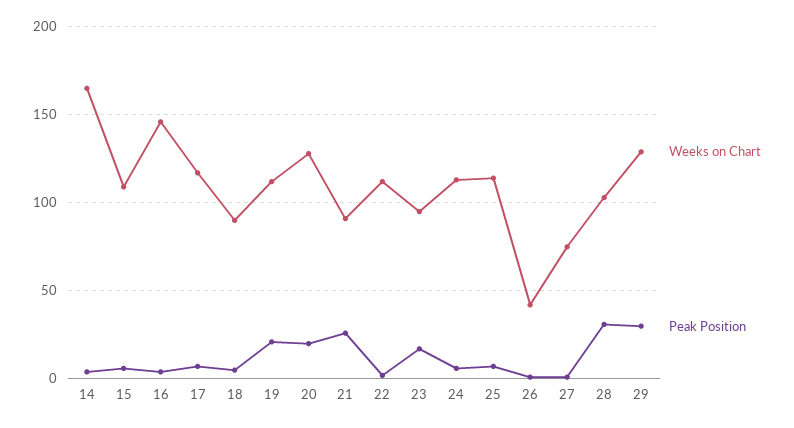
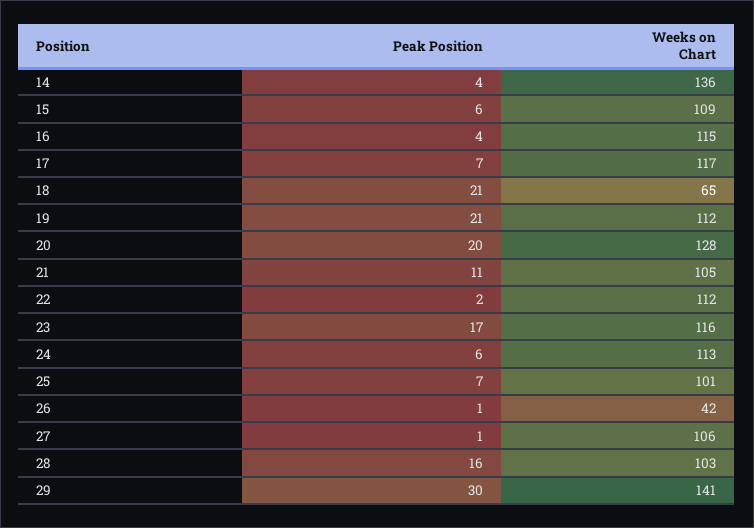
  {
    "Weeks on Chart": {
-     "14": 165,
+     "14": 136,
      "15": 109,
-     "16": 145,
+     "16": 115,
      "17": 117,
-     "18": 90,
+     "18": 65,
      "19": 112,
      "20": 128,
-     "21": 90,
+     "21": 105,
      "22": 112,
-     "23": 95,
+     "23": 116,
      "24": 113,
-     "25": 115,
+     "25": 101,
      "26": 42,
-     "27": 75,
+     "27": 106,
      "28": 103,
-     "29": 130
+     "29": 141
    },
    "Peak Position": {
      "14": 4,
      "15": 6,
      "16": 4,
      "17": 7,
-     "18": 5,
+     "18": 21,
      "19": 21,
      "20": 20,
-     "21": 25,
+     "21": 11,
      "22": 2,
      "23": 17,
      "24": 6,
      "25": 7,
      "26": 1,
      "27": 1,
-     "28": 30,
+     "28": 16,
      "29": 30
    }
  }

